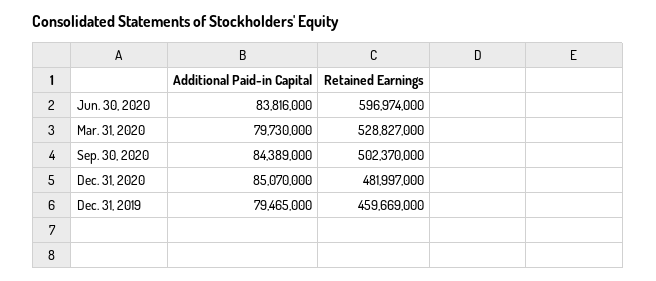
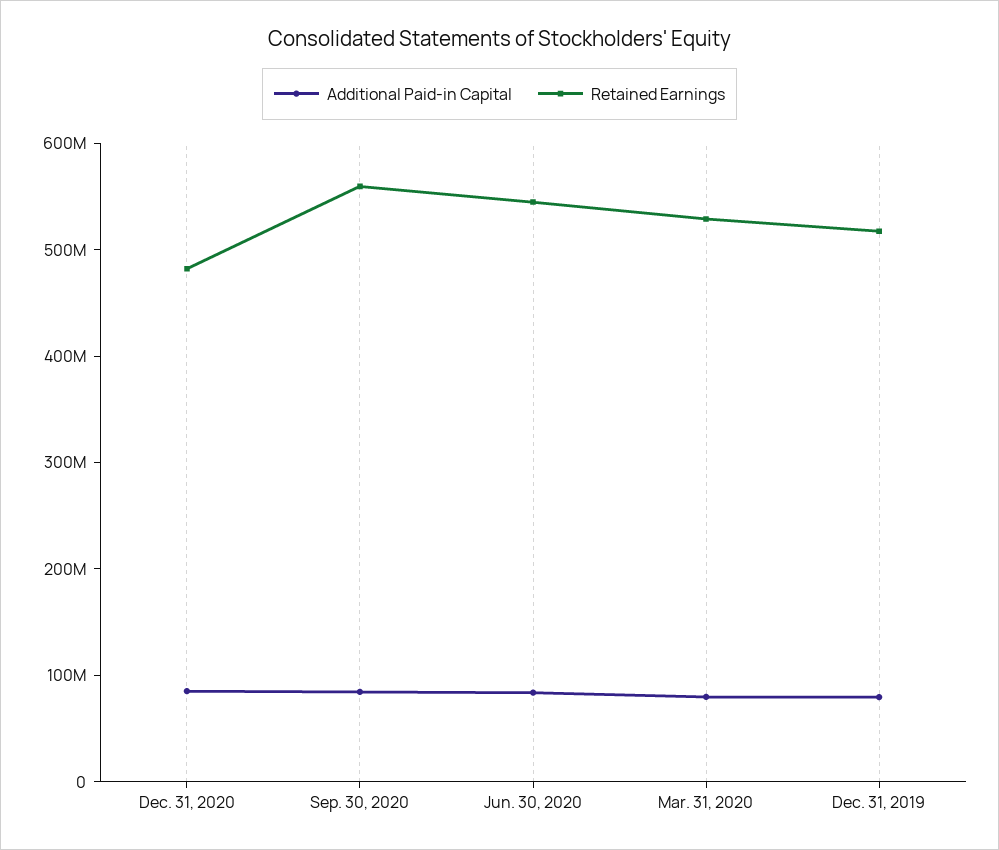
  {
    "Additional Paid-in Capital": {
      "Jun. 30, 2020": 83816000,
      "Mar. 31, 2020": 79730000,
      "Sep. 30, 2020": 84389000,
      "Dec. 31, 2020": 85070000,
      "Dec. 31, 2019": 79465000
    },
    "Retained Earnings": {
-     "Jun. 30, 2020": 596974000,
+     "Jun. 30, 2020": 540000000,
      "Mar. 31, 2020": 528827000,
-     "Sep. 30, 2020": 502370000,
+     "Sep. 30, 2020": 560000000,
      "Dec. 31, 2020": 481997000,
-     "Dec. 31, 2019": 459669000
+     "Dec. 31, 2019": 520000000
    }
  }

